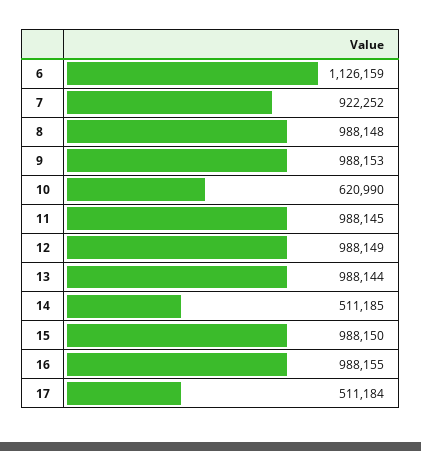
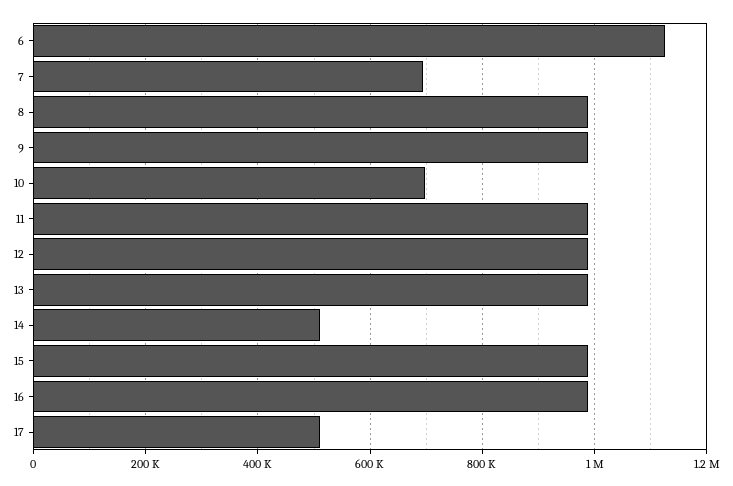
  {
    "6": 1126159,
-   "7": 922252,
+   "7": 700000,
    "8": 988148,
    "9": 988153,
-   "10": 620990,
+   "10": 700000,
    "11": 988145,
    "12": 988149,
    "13": 988144,
    "14": 511185,
    "15": 988150,
    "16": 988155,
    "17": 511184
  }

